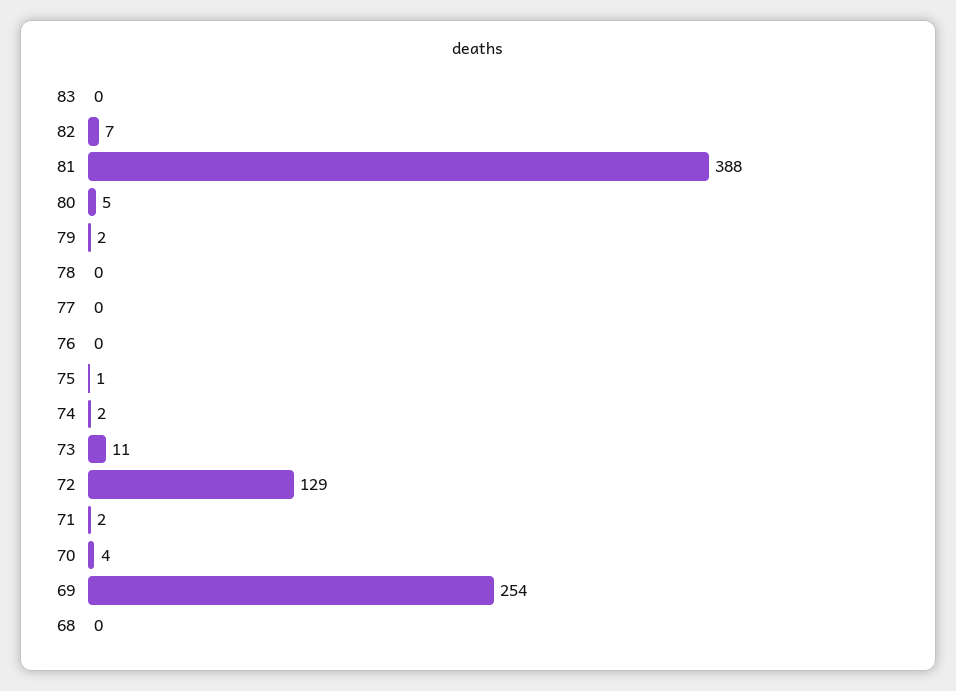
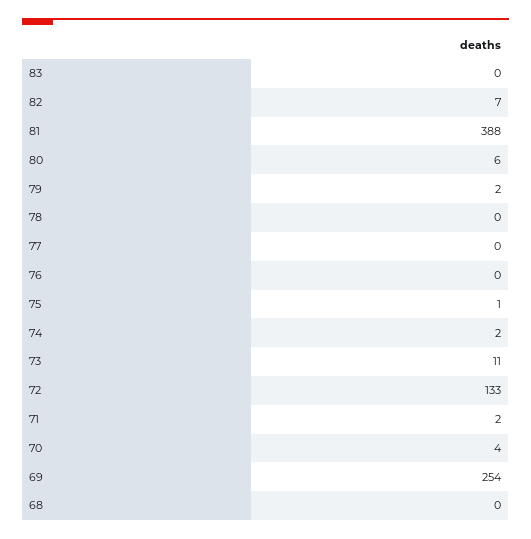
  {
    "83": 0,
    "82": 7,
    "81": 388,
-   "80": 5,
+   "80": 6,
    "79": 2,
    "78": 0,
    "77": 0,
    "76": 0,
    "75": 1,
    "74": 2,
    "73": 11,
-   "72": 129,
+   "72": 133,
    "71": 2,
    "70": 4,
    "69": 254,
    "68": 0
  }

